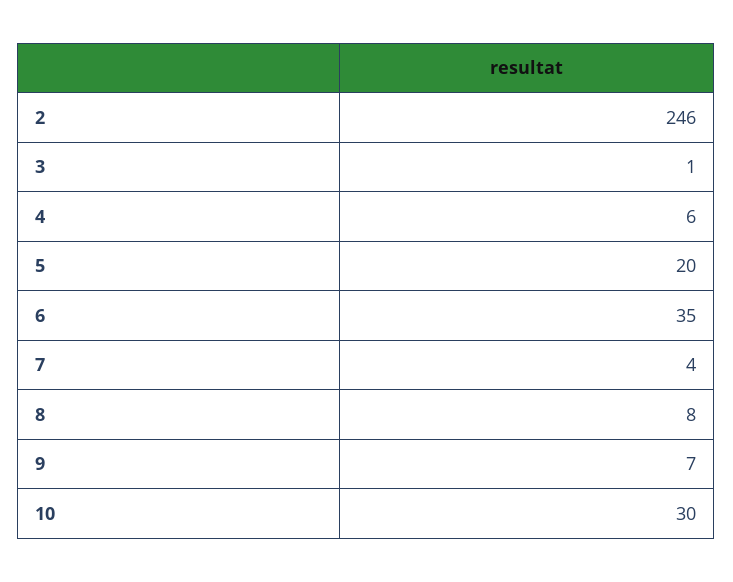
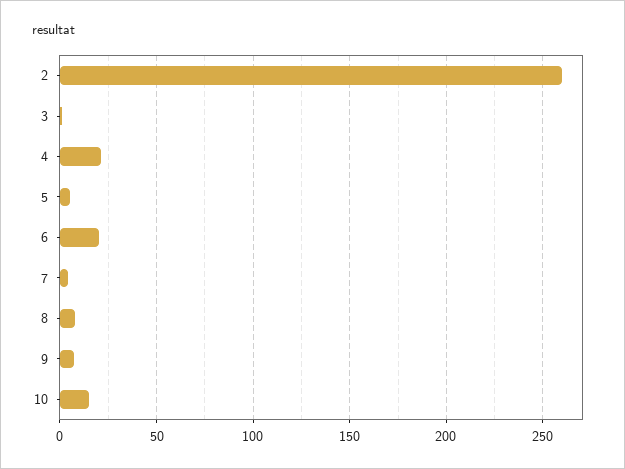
  {
-   "2": 246,
+   "2": 260,
    "3": 1,
-   "4": 6,
+   "4": 20,
-   "5": 20,
+   "5": 5,
-   "6": 35,
+   "6": 20,
    "7": 4,
    "8": 8,
    "9": 7,
-   "10": 30
+   "10": 15
  }

